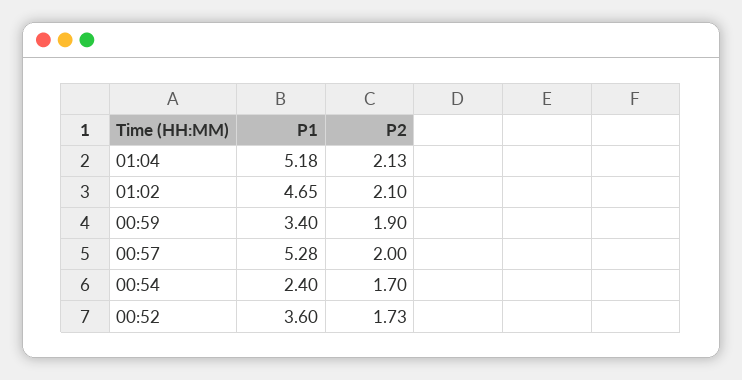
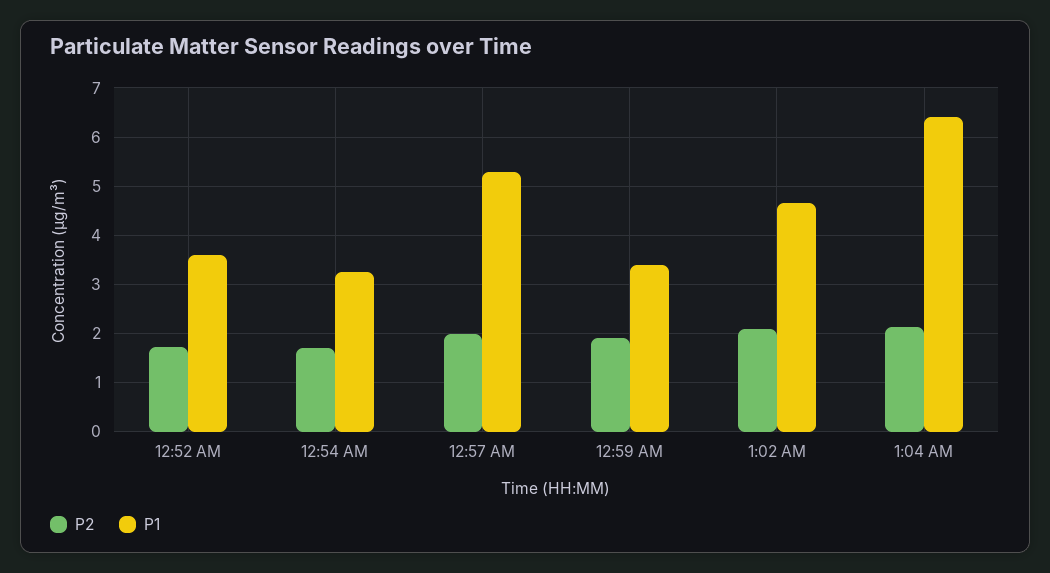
  {
    "P1": {
-     "01:04": 5.18,
+     "01:04": 6.4,
      "01:02": 4.65,
      "00:59": 3.4,
      "00:57": 5.28,
-     "00:54": 2.4,
+     "00:54": 3.2,
      "00:52": 3.6
    },
    "P2": {
      "01:04": 2.13,
      "01:02": 2.1,
      "00:59": 1.9,
      "00:57": 2,
      "00:54": 1.7,
      "00:52": 1.73
    }
  }

